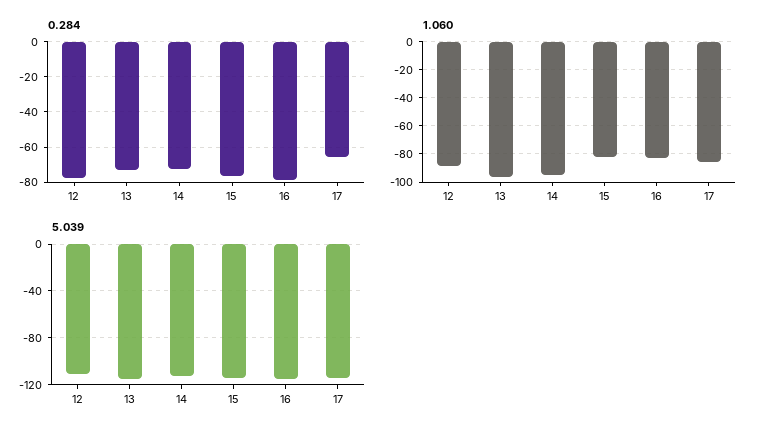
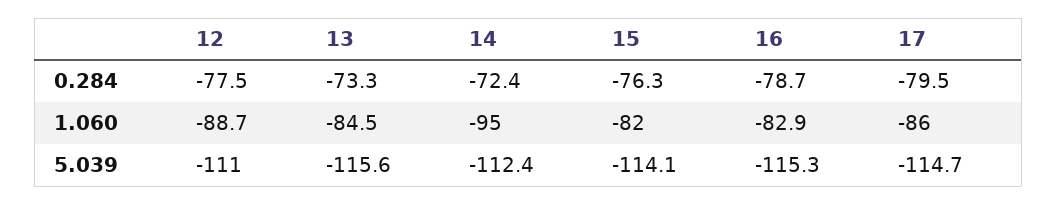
  {
    "0.284": {
      "12": -77.5,
      "13": -73.3,
      "14": -72.4,
      "15": -76.3,
      "16": -78.7,
-     "17": -65
+     "17": -79.5
    },
    "1.060": {
      "12": -88.7,
-     "13": -95,
+     "13": -84.5,
      "14": -95,
      "15": -82,
      "16": -82.9,
      "17": -86
    },
    "5.039": {
      "12": -111,
      "13": -115.6,
      "14": -112.4,
      "15": -114.1,
      "16": -115.3,
      "17": -114.7
    }
  }

